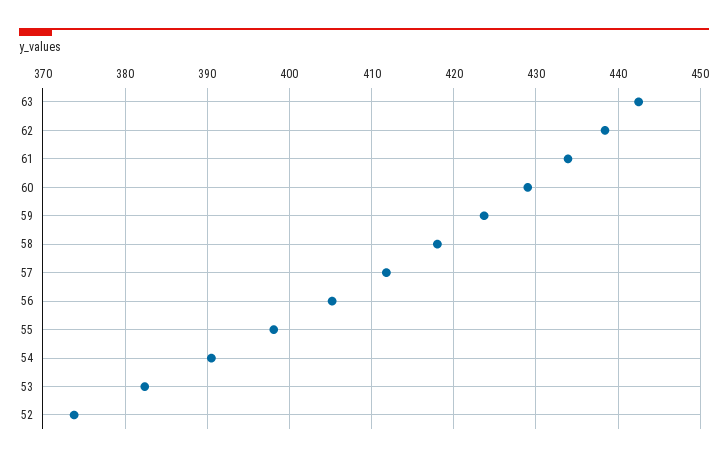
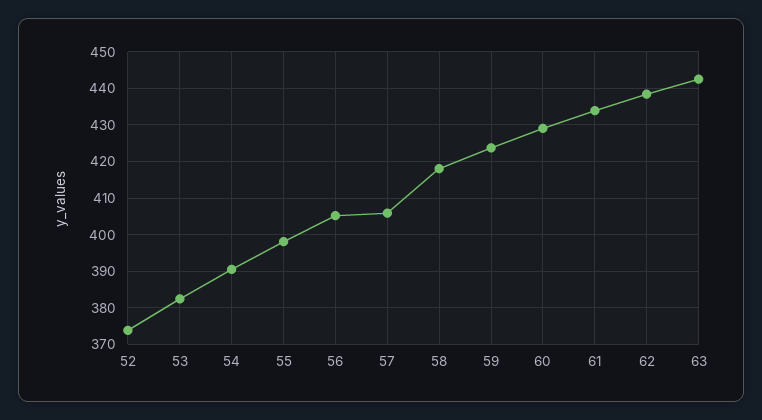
  {
    "63": 443,
    "62": 438,
    "61": 434,
    "60": 429,
    "59": 424,
    "58": 418,
-   "57": 412,
+   "57": 406,
    "56": 405,
    "55": 398,
    "54": 391,
    "53": 382,
    "52": 374
  }

